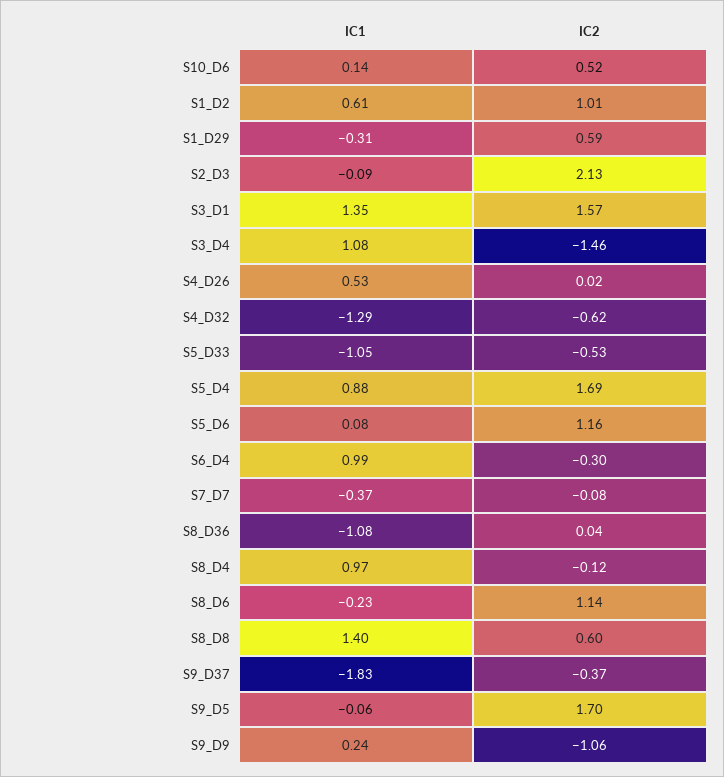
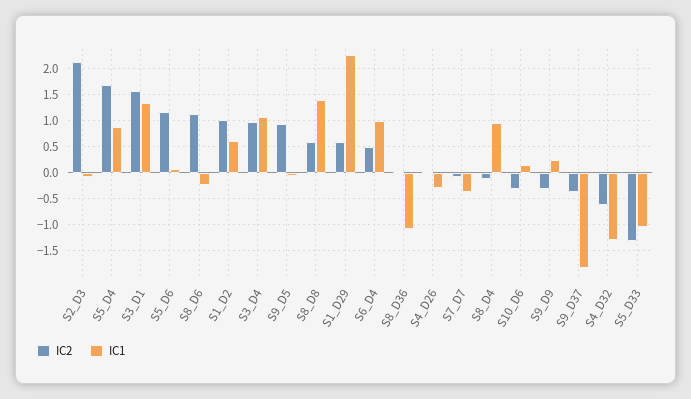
  {
    "IC1": {
      "S10_D6": 0.14,
      "S1_D2": 0.61,
-     "S1_D29": -0.31,
+     "S1_D29": 2.25,
      "S2_D3": -0.09,
      "S3_D1": 1.35,
      "S3_D4": 1.08,
-     "S4_D26": 0.53,
+     "S4_D26": -0.25,
      "S4_D32": -1.29,
      "S5_D33": -1.05,
      "S5_D4": 0.88,
      "S5_D6": 0.08,
      "S6_D4": 0.99,
      "S7_D7": -0.37,
      "S8_D36": -1.08,
      "S8_D4": 0.97,
      "S8_D6": -0.23,
      "S8_D8": 1.4,
      "S9_D37": -1.83,
      "S9_D5": -0.06,
      "S9_D9": 0.24
    },
    "IC2": {
-     "S10_D6": 0.52,
+     "S10_D6": -0.25,
      "S1_D2": 1.01,
      "S1_D29": 0.59,
      "S2_D3": 2.13,
      "S3_D1": 1.57,
-     "S3_D4": -1.46,
+     "S3_D4": 1,
      "S4_D26": 0.02,
      "S4_D32": -0.62,
-     "S5_D33": -0.53,
+     "S5_D33": -1.25,
      "S5_D4": 1.69,
      "S5_D6": 1.16,
-     "S6_D4": -0.3,
+     "S6_D4": 0.5,
      "S7_D7": -0.08,
      "S8_D36": 0.04,
      "S8_D4": -0.12,
      "S8_D6": 1.14,
      "S8_D8": 0.6,
      "S9_D37": -0.37,
-     "S9_D5": 1.7,
+     "S9_D5": 1,
-     "S9_D9": -1.06
+     "S9_D9": -0.25
    }
  }

